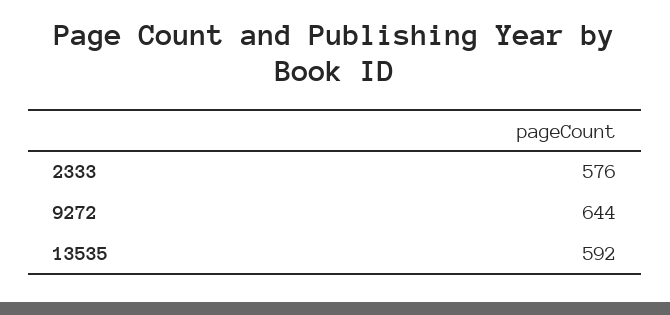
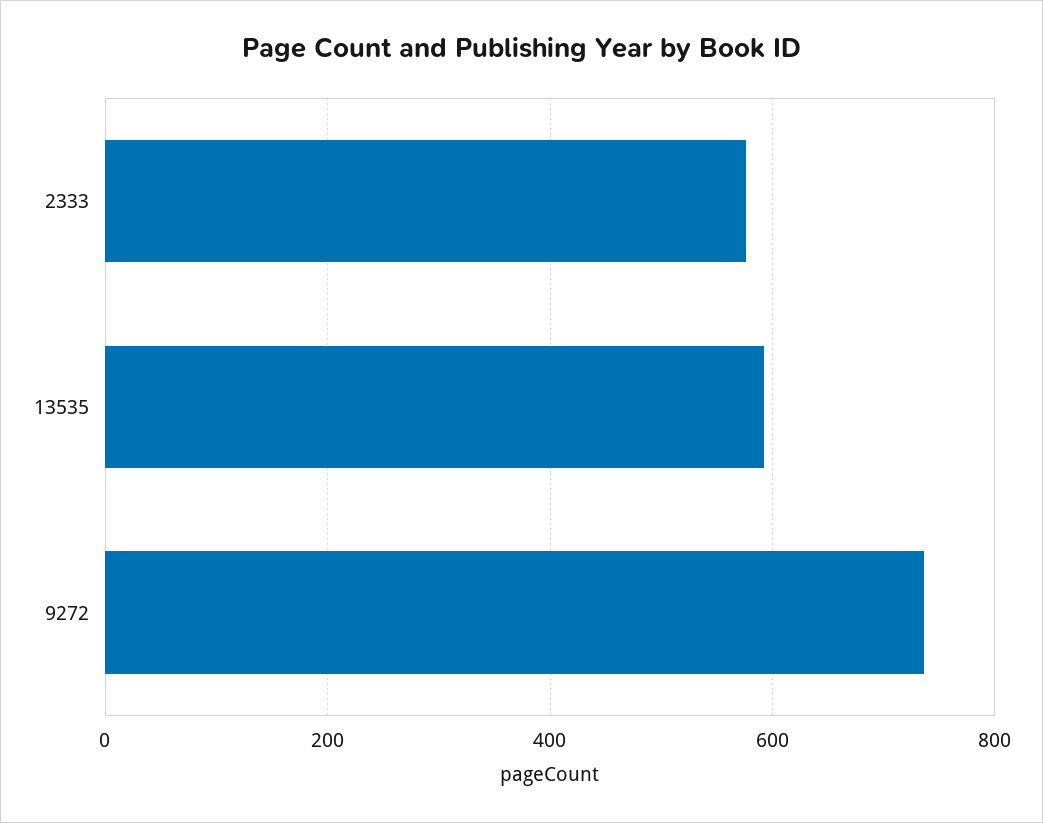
  {
    "2333": 576,
-   "9272": 644,
+   "9272": 740,
    "13535": 592
  }

